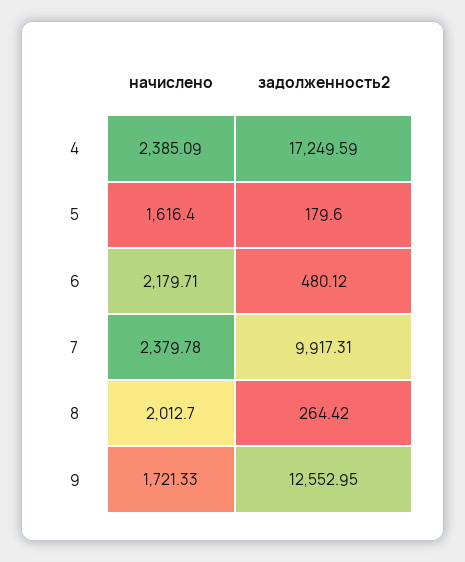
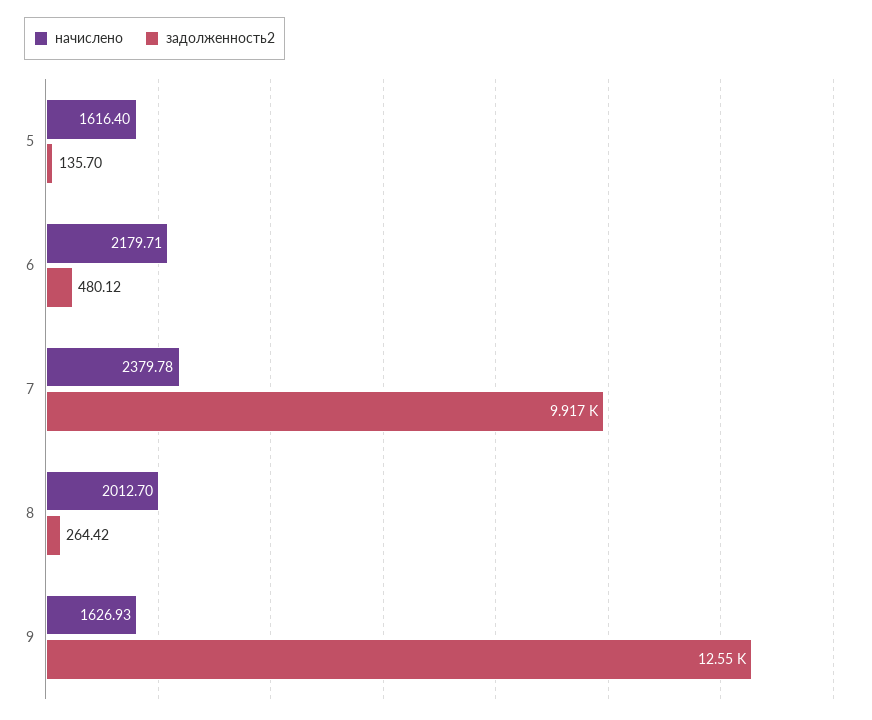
  {
    "начислено": {
-     "4": 2385.09,
      "5": 1616.4,
      "6": 2179.71,
      "7": 2379.78,
      "8": 2012.7,
-     "9": 1721.33
+     "9": 1626.93
    },
    "задолженность2": {
-     "4": 17249.59,
-     "5": 179.6,
+     "5": 135.7,
      "6": 480.12,
      "7": 9917.31,
      "8": 264.42,
      "9": 12552.95
    }
  }

